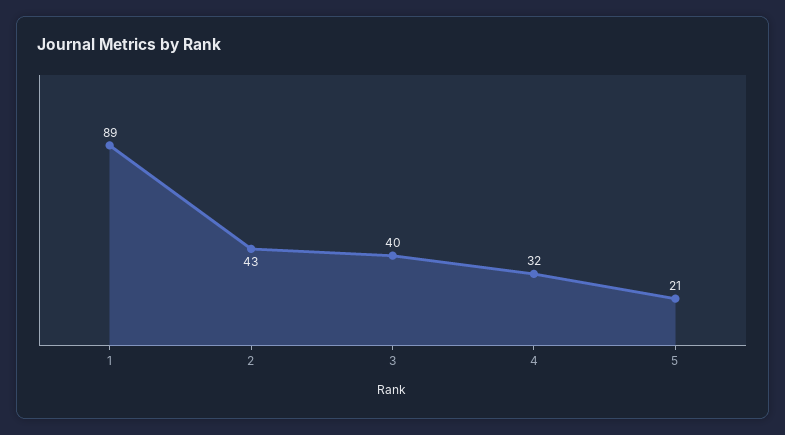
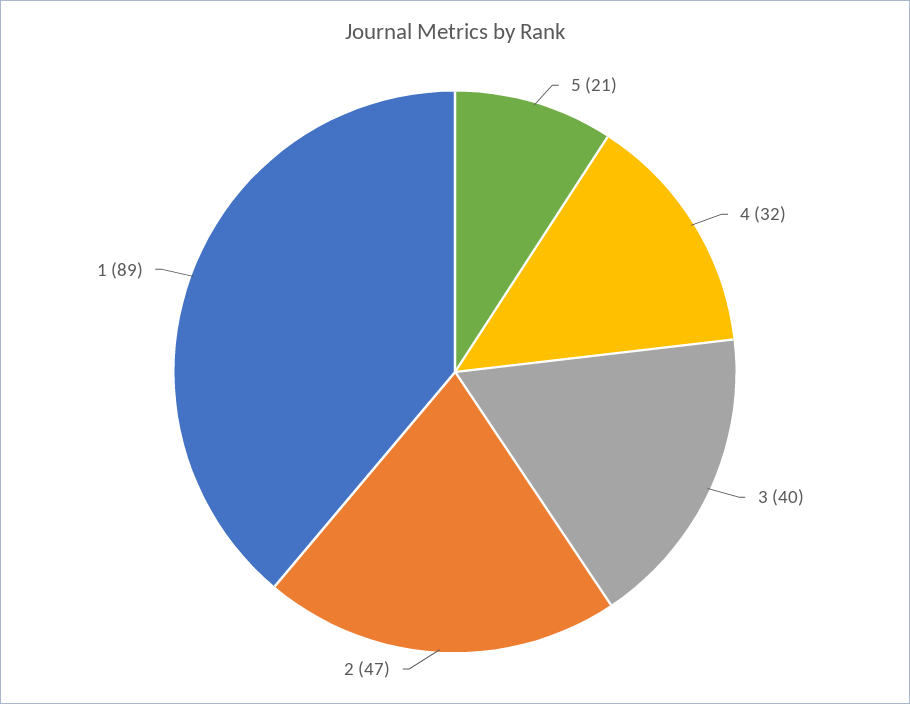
  {
    "1": 89,
-   "2": 43,
+   "2": 47,
    "3": 40,
    "4": 32,
    "5": 21
  }

